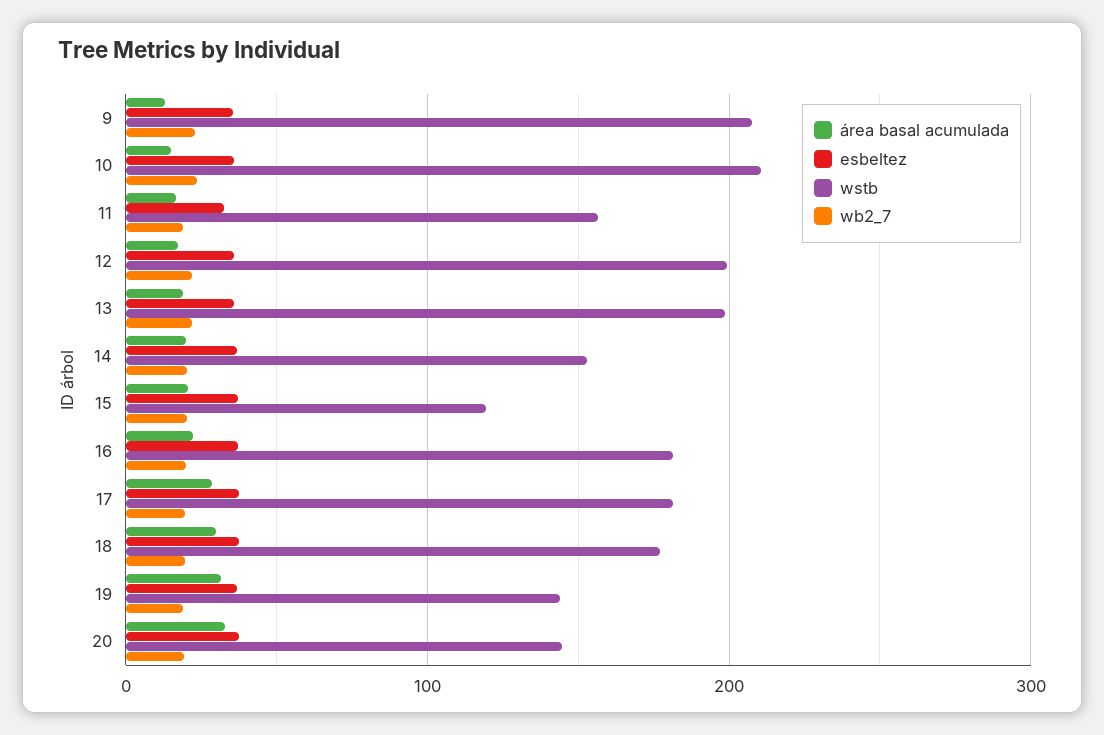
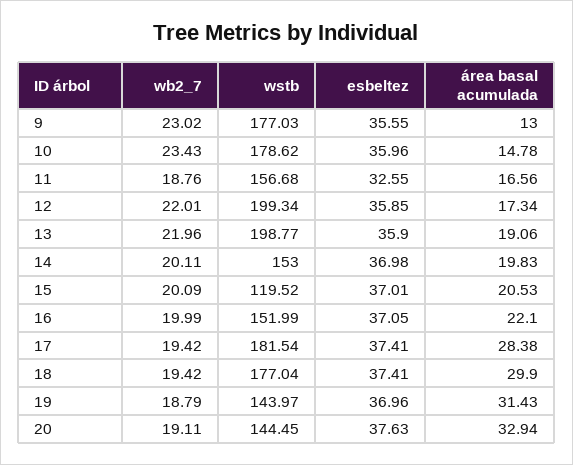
  {
    "área basal acumulada": {
      "9": 13,
      "10": 14.78,
      "11": 16.56,
      "12": 17.34,
      "13": 19.06,
      "14": 19.83,
      "15": 20.53,
      "16": 22.1,
      "17": 28.38,
      "18": 29.9,
      "19": 31.43,
      "20": 32.94
    },
    "esbeltez": {
      "9": 35.55,
      "10": 35.96,
      "11": 32.55,
      "12": 35.85,
      "13": 35.9,
      "14": 36.98,
      "15": 37.01,
      "16": 37.05,
      "17": 37.41,
      "18": 37.41,
      "19": 36.96,
      "20": 37.63
    },
    "wstb": {
-     "9": 210,
+     "9": 177.03,
-     "10": 210,
+     "10": 178.62,
      "11": 156.68,
      "12": 199.34,
      "13": 198.77,
      "14": 153,
      "15": 119.52,
-     "16": 180,
+     "16": 151.99,
      "17": 181.54,
      "18": 177.04,
      "19": 143.97,
      "20": 144.45
    },
    "wb2_7": {
      "9": 23.02,
      "10": 23.43,
      "11": 18.76,
      "12": 22.01,
      "13": 21.96,
      "14": 20.11,
      "15": 20.09,
      "16": 19.99,
      "17": 19.42,
      "18": 19.42,
      "19": 18.79,
      "20": 19.11
    }
  }

